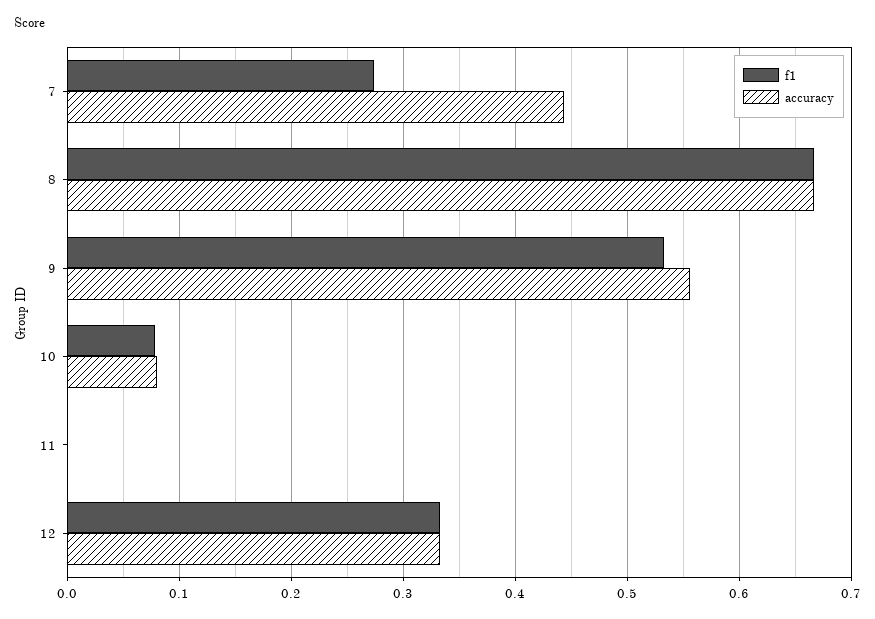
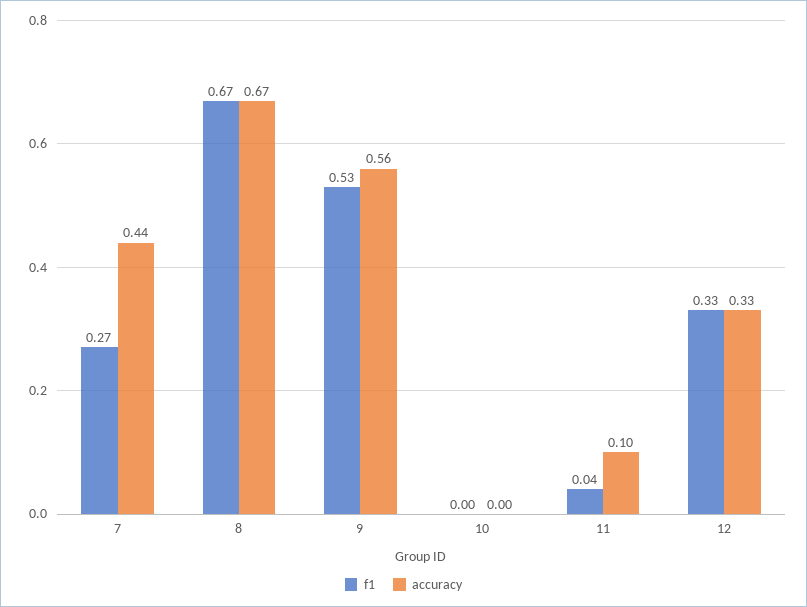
  {
    "f1": {
      "7": 0.27,
      "8": 0.67,
      "9": 0.53,
-     "10": 0.08,
+     "10": 0,
-     "11": 0,
+     "11": 0.04,
      "12": 0.33
    },
    "accuracy": {
      "7": 0.44,
      "8": 0.67,
      "9": 0.56,
-     "10": 0.08,
+     "10": 0,
-     "11": 0,
+     "11": 0.1,
      "12": 0.33
    }
  }

